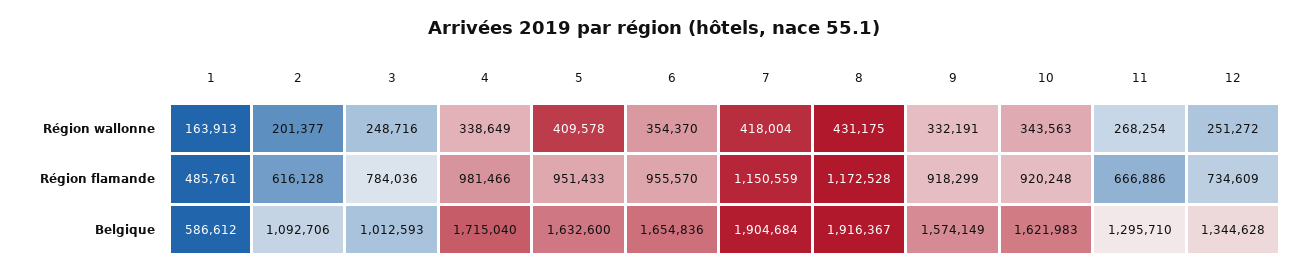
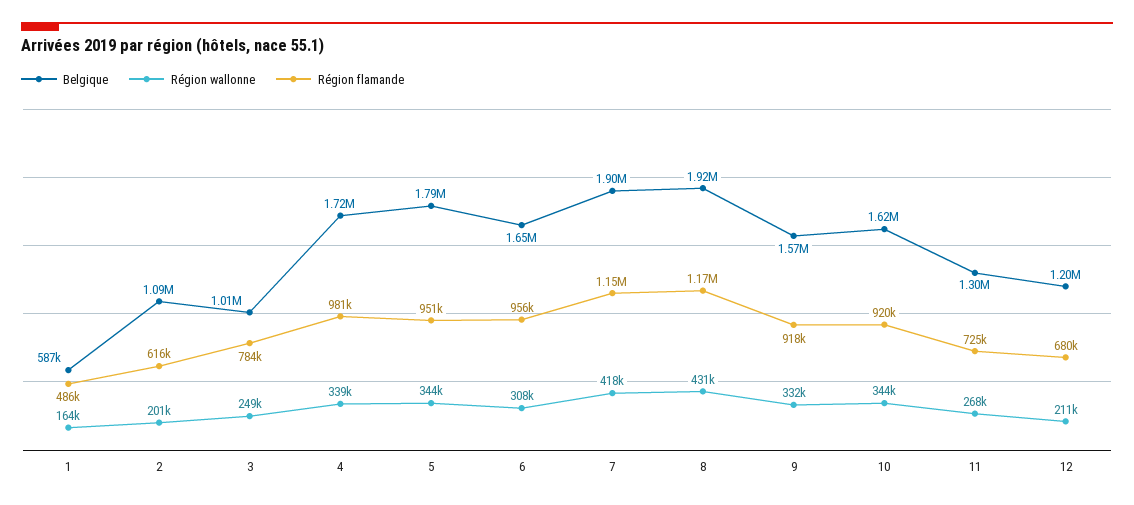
  {
    "Région wallonne": {
      "1": 163913,
      "2": 201377,
      "3": 248716,
      "4": 338649,
-     "5": 409578,
+     "5": 344000,
-     "6": 354370,
+     "6": 308000,
      "7": 418004,
      "8": 431175,
      "9": 332191,
      "10": 343563,
      "11": 268254,
-     "12": 251272
+     "12": 211000
    },
    "Région flamande": {
      "1": 485761,
      "2": 616128,
      "3": 784036,
      "4": 981466,
      "5": 951433,
      "6": 955570,
      "7": 1150559,
      "8": 1172528,
      "9": 918299,
      "10": 920248,
-     "11": 666886,
+     "11": 725000,
-     "12": 734609
+     "12": 680000
    },
    "Belgique": {
      "1": 586612,
      "2": 1092706,
      "3": 1012593,
      "4": 1715040,
-     "5": 1632600,
+     "5": 1790000,
      "6": 1654836,
      "7": 1904684,
      "8": 1916367,
      "9": 1574149,
      "10": 1621983,
      "11": 1295710,
-     "12": 1344628
+     "12": 1200000
    }
  }

